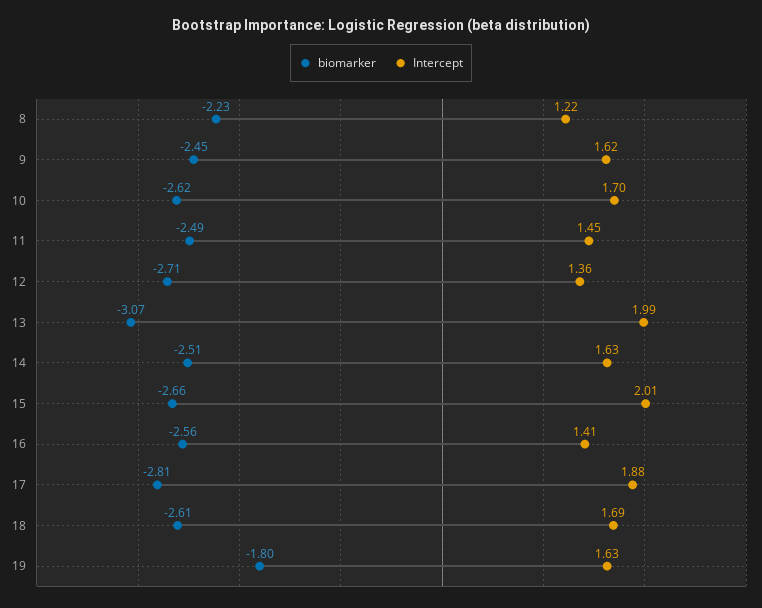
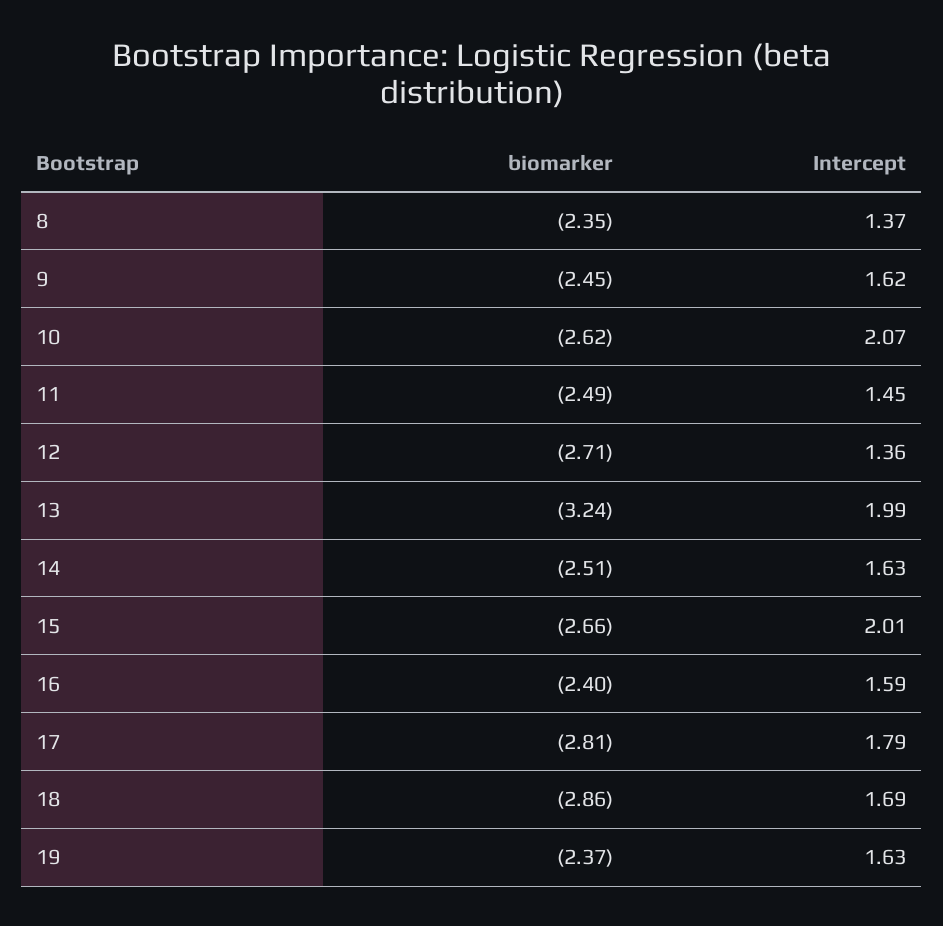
  {
    "biomarker": {
-     "8": -2.23,
+     "8": -2.35,
      "9": -2.45,
      "10": -2.62,
      "11": -2.49,
      "12": -2.71,
-     "13": -3.07,
+     "13": -3.24,
      "14": -2.51,
      "15": -2.66,
-     "16": -2.56,
+     "16": -2.4,
      "17": -2.81,
-     "18": -2.61,
+     "18": -2.86,
-     "19": -1.8
+     "19": -2.37
    },
    "Intercept": {
-     "8": 1.22,
+     "8": 1.37,
      "9": 1.62,
-     "10": 1.7,
+     "10": 2.07,
      "11": 1.45,
      "12": 1.36,
      "13": 1.99,
      "14": 1.63,
      "15": 2.01,
-     "16": 1.41,
+     "16": 1.59,
-     "17": 1.88,
+     "17": 1.79,
      "18": 1.69,
      "19": 1.63
    }
  }

